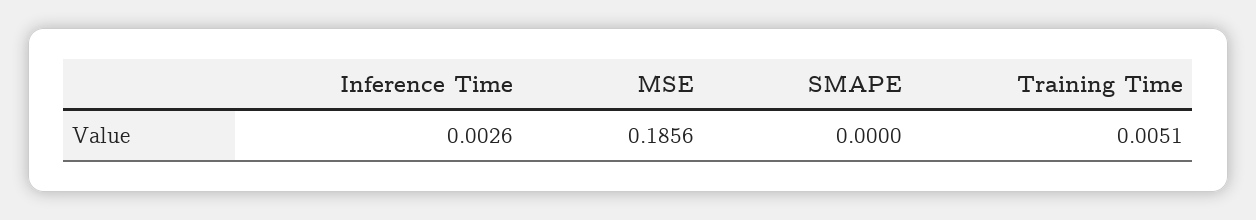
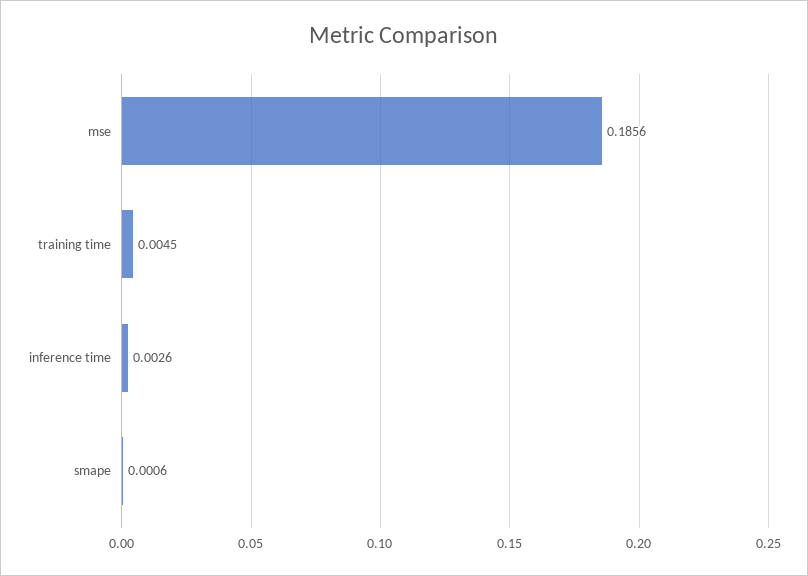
  {
    "Inference Time": 0.0026,
    "MSE": 0.1856,
-   "SMAPE": 0,
+   "SMAPE": 0.0006,
-   "Training Time": 0.0051
+   "Training Time": 0.0045
  }

